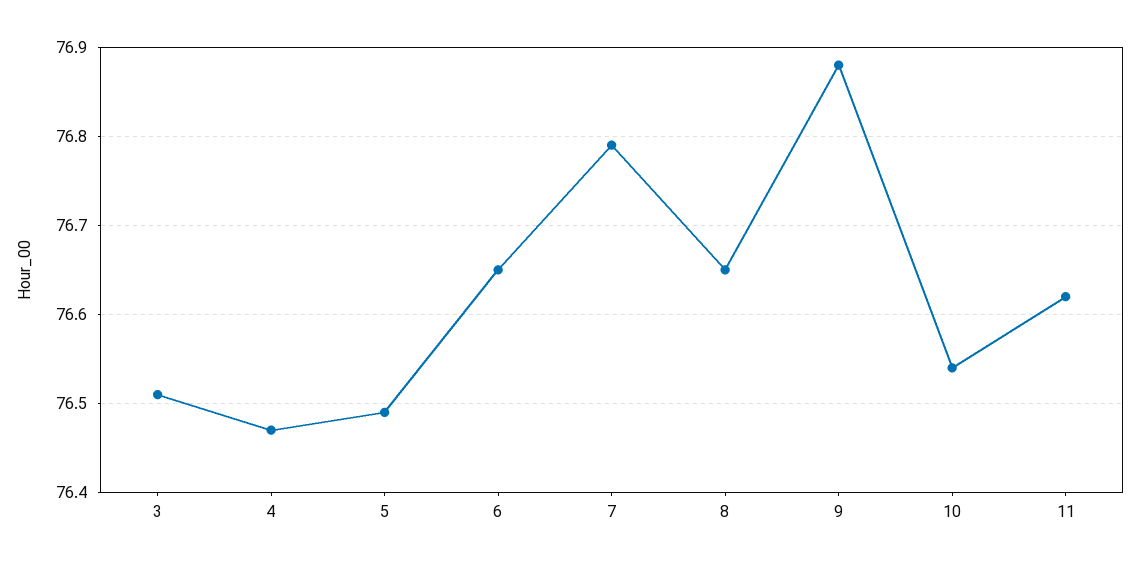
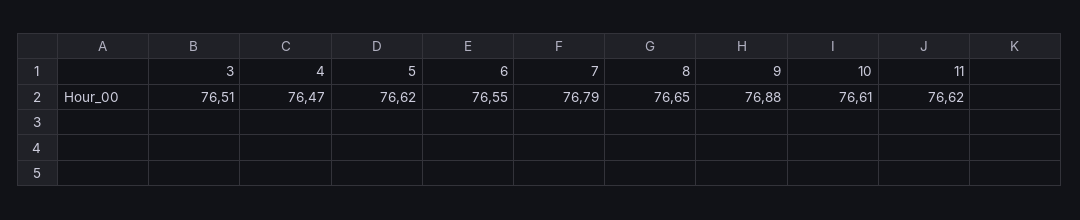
  {
    "3": 76.51,
    "4": 76.47,
-   "5": 76.49,
+   "5": 76.62,
-   "6": 76.65,
+   "6": 76.55,
    "7": 76.79,
    "8": 76.65,
    "9": 76.88,
-   "10": 76.54,
+   "10": 76.61,
    "11": 76.62
  }

